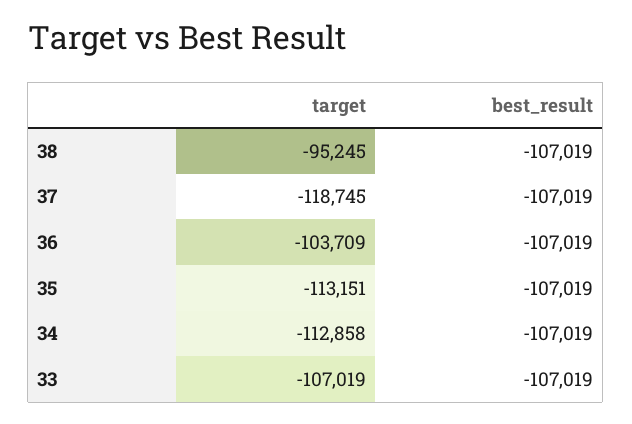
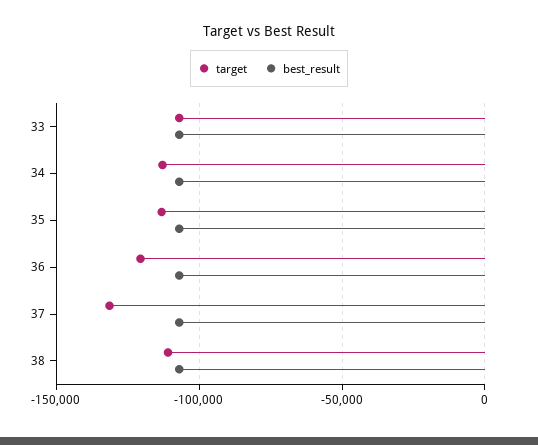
  {
    "target": {
-     "38": -95245,
+     "38": -110000,
-     "37": -118745,
+     "37": -130000,
-     "36": -103709,
+     "36": -120000,
      "35": -113151,
      "34": -112858,
      "33": -107019
    },
    "best_result": {
      "38": -107019,
      "37": -107019,
      "36": -107019,
      "35": -107019,
      "34": -107019,
      "33": -107019
    }
  }

